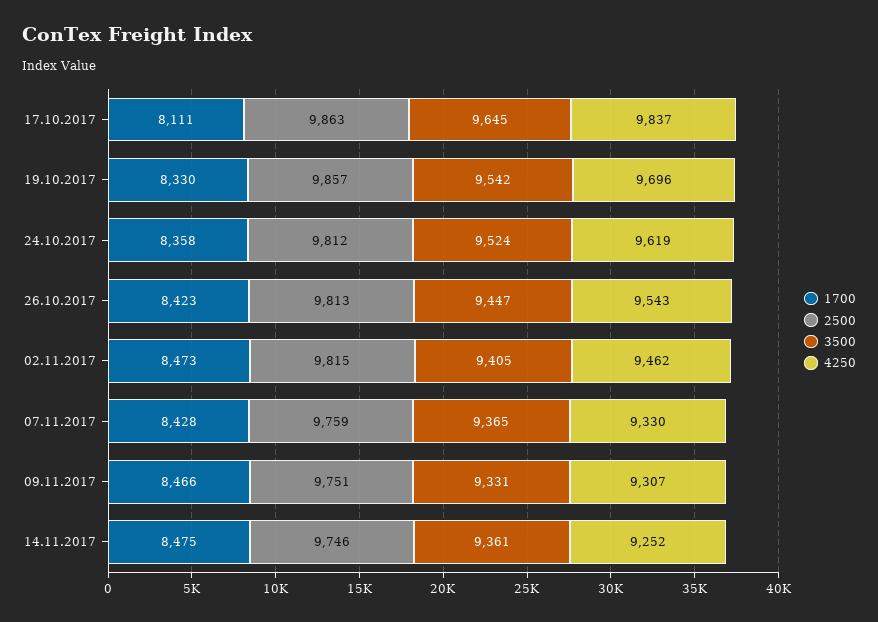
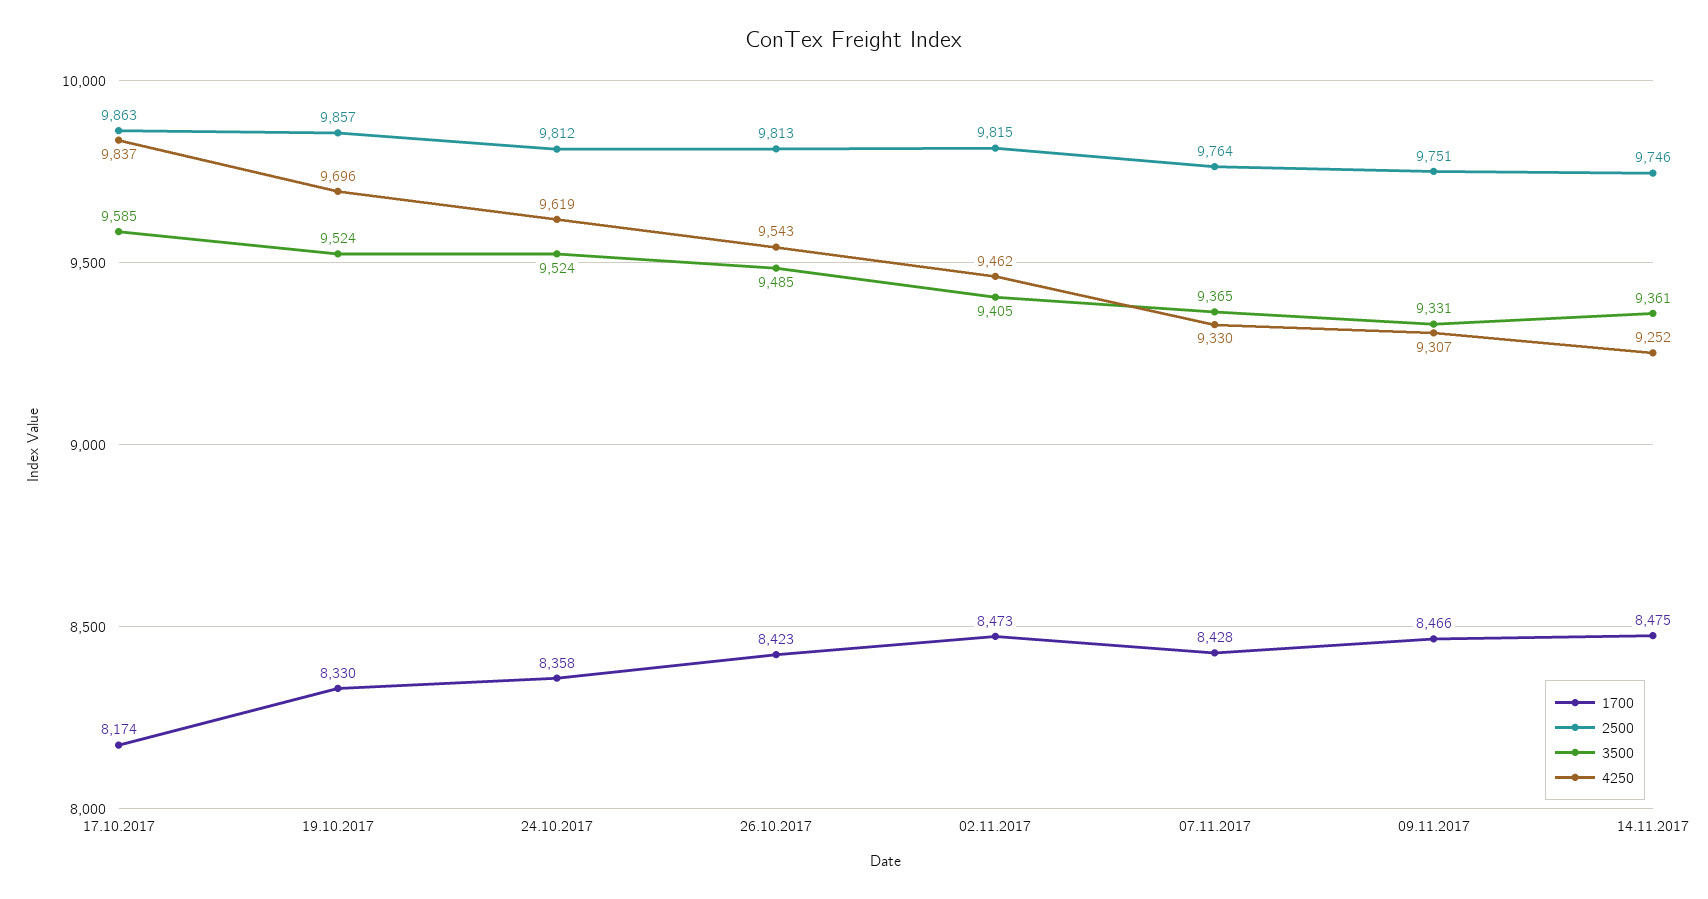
  {
    "1700": {
-     "17.10.2017": 8111,
+     "17.10.2017": 8174,
      "19.10.2017": 8330,
      "24.10.2017": 8358,
      "26.10.2017": 8423,
      "02.11.2017": 8473,
      "07.11.2017": 8428,
      "09.11.2017": 8466,
      "14.11.2017": 8475
    },
    "2500": {
      "17.10.2017": 9863,
      "19.10.2017": 9857,
      "24.10.2017": 9812,
      "26.10.2017": 9813,
      "02.11.2017": 9815,
-     "07.11.2017": 9759,
+     "07.11.2017": 9764,
      "09.11.2017": 9751,
      "14.11.2017": 9746
    },
    "3500": {
-     "17.10.2017": 9645,
+     "17.10.2017": 9585,
-     "19.10.2017": 9542,
+     "19.10.2017": 9524,
      "24.10.2017": 9524,
-     "26.10.2017": 9447,
+     "26.10.2017": 9485,
      "02.11.2017": 9405,
      "07.11.2017": 9365,
      "09.11.2017": 9331,
      "14.11.2017": 9361
    },
    "4250": {
      "17.10.2017": 9837,
      "19.10.2017": 9696,
      "24.10.2017": 9619,
      "26.10.2017": 9543,
      "02.11.2017": 9462,
      "07.11.2017": 9330,
      "09.11.2017": 9307,
      "14.11.2017": 9252
    }
  }

